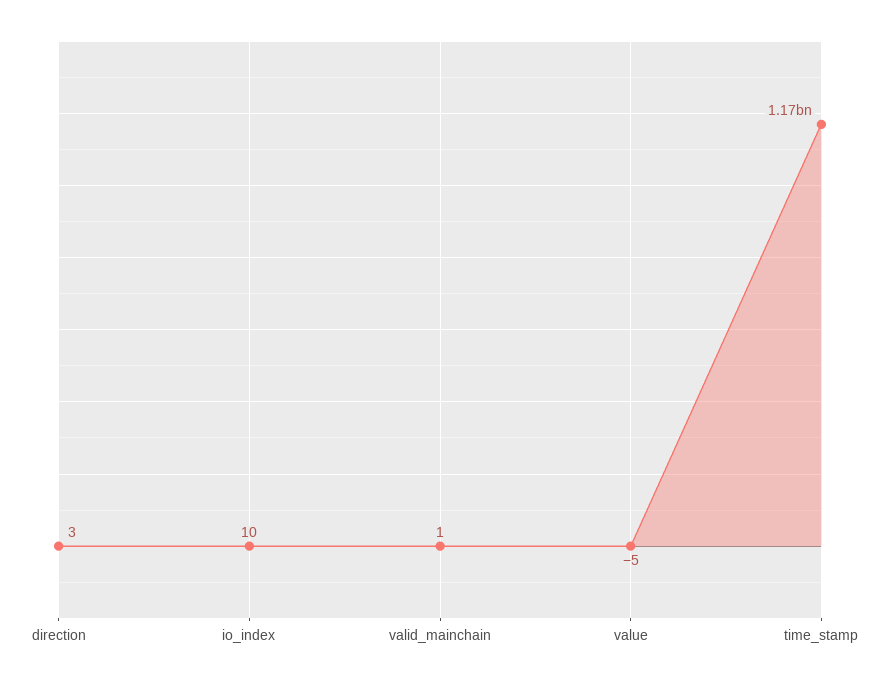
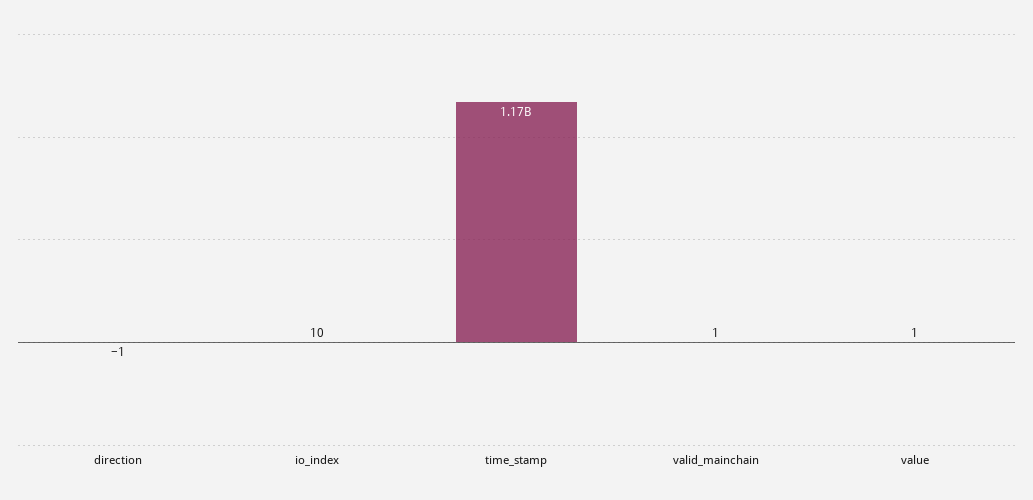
  {
-   "direction": 3,
+   "direction": -1,
    "io_index": 10,
    "valid_mainchain": 1,
-   "value": -5,
+   "value": 1,
    "time_stamp": 1170000000
  }

